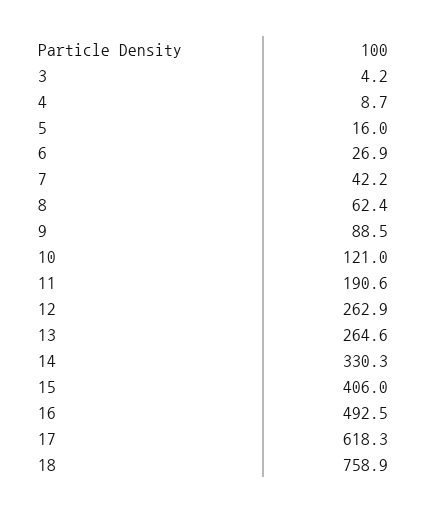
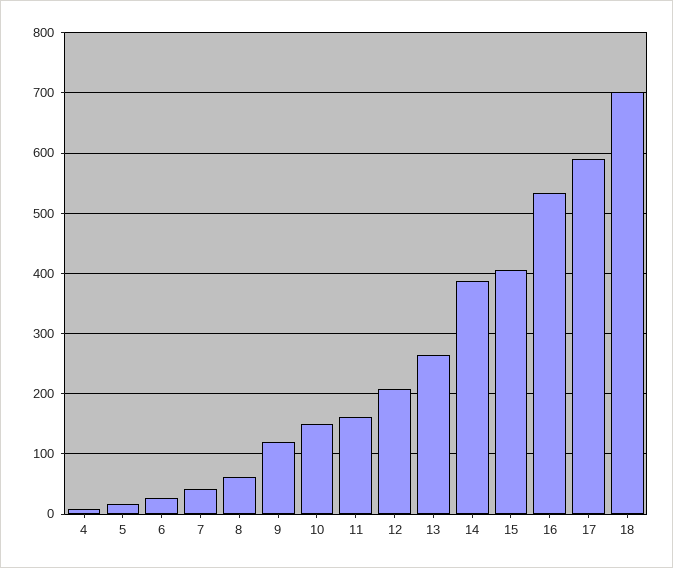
  {
-   "3": 4.2,
    "4": 8.7,
    "5": 16,
    "6": 26.9,
    "7": 42.2,
    "8": 62.4,
-   "9": 88.5,
+   "9": 120,
-   "10": 121,
+   "10": 150,
-   "11": 190.6,
+   "11": 160,
-   "12": 262.9,
+   "12": 210,
    "13": 264.6,
-   "14": 330.3,
+   "14": 390,
    "15": 406,
-   "16": 492.5,
+   "16": 530,
-   "17": 618.3,
+   "17": 590,
-   "18": 758.9
+   "18": 700
  }

